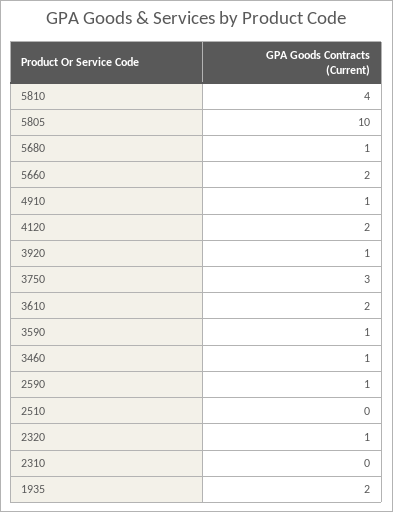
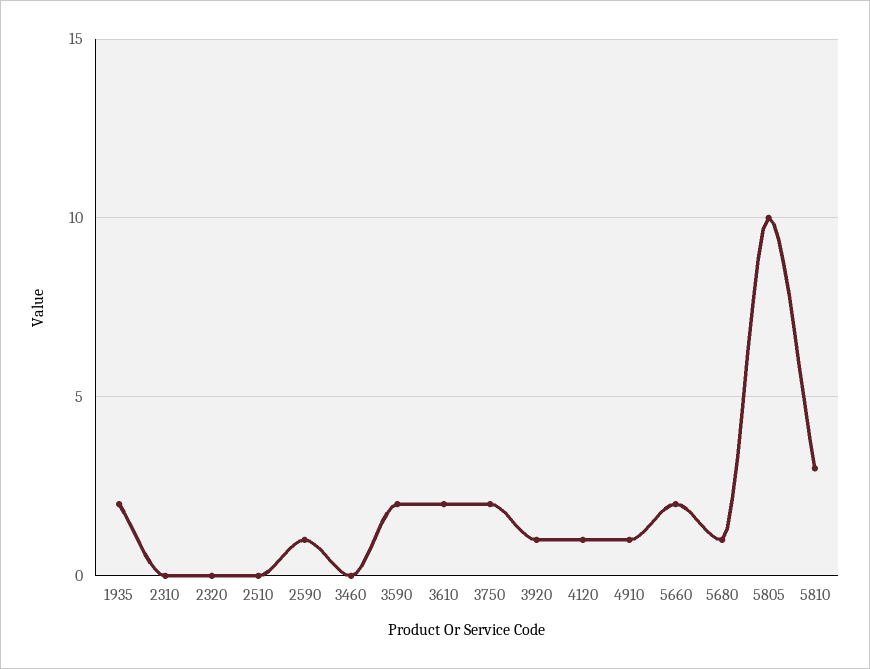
  {
-   "5810": 4,
+   "5810": 3,
    "5805": 10,
    "5680": 1,
    "5660": 2,
    "4910": 1,
-   "4120": 2,
+   "4120": 1,
    "3920": 1,
-   "3750": 3,
+   "3750": 2,
    "3610": 2,
-   "3590": 1,
+   "3590": 2,
-   "3460": 1,
+   "3460": 0,
    "2590": 1,
    "2510": 0,
-   "2320": 1,
+   "2320": 0,
    "2310": 0,
    "1935": 2
  }

